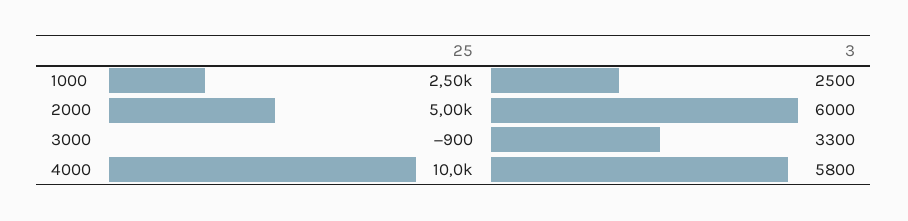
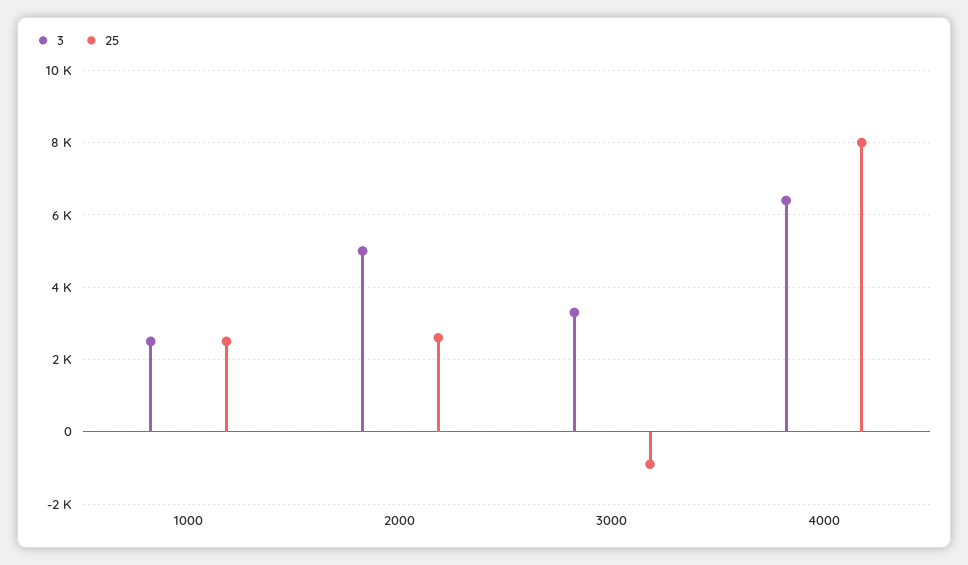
  {
    "25": {
      "1000": 2500,
-     "2000": 5000,
+     "2000": 2600,
      "3000": -900,
-     "4000": 10000
+     "4000": 8000
    },
    "3": {
      "1000": 2500,
-     "2000": 6000,
+     "2000": 5000,
      "3000": 3300,
-     "4000": 5800
+     "4000": 6400
    }
  }

